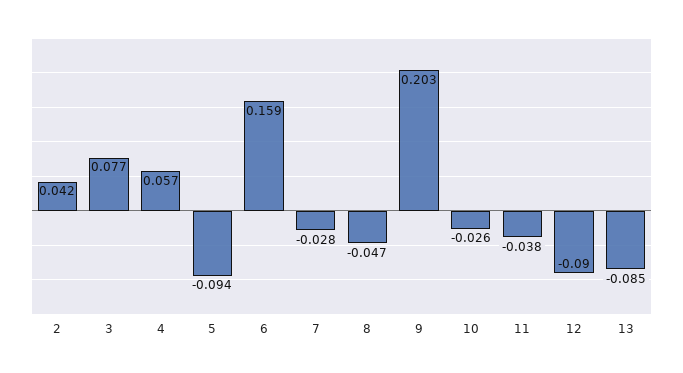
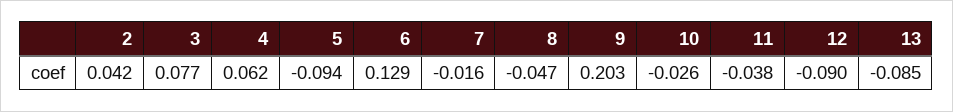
  {
    "2": 0.042,
    "3": 0.077,
-   "4": 0.057,
+   "4": 0.062,
    "5": -0.094,
-   "6": 0.159,
+   "6": 0.129,
-   "7": -0.028,
+   "7": -0.016,
    "8": -0.047,
    "9": 0.203,
    "10": -0.026,
    "11": -0.038,
    "12": -0.09,
    "13": -0.085
  }

